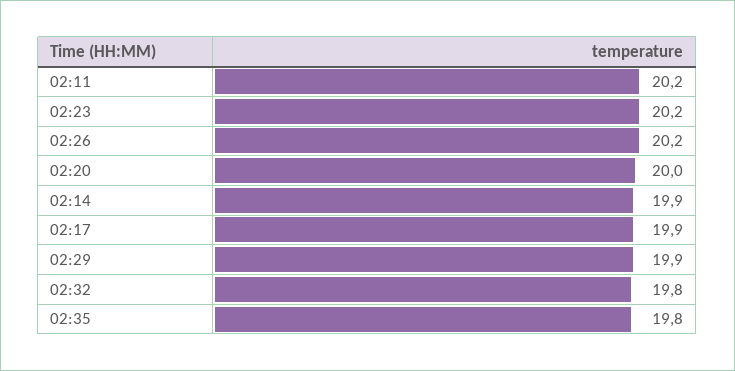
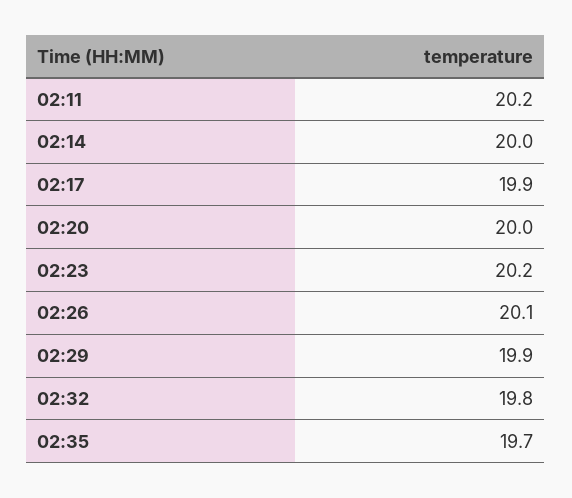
  {
    "02:11": 20.2,
    "02:23": 20.2,
-   "02:26": 20.2,
+   "02:26": 20.1,
    "02:20": 20,
-   "02:14": 19.9,
+   "02:14": 20,
    "02:17": 19.9,
    "02:29": 19.9,
    "02:32": 19.8,
-   "02:35": 19.8
+   "02:35": 19.7
  }

